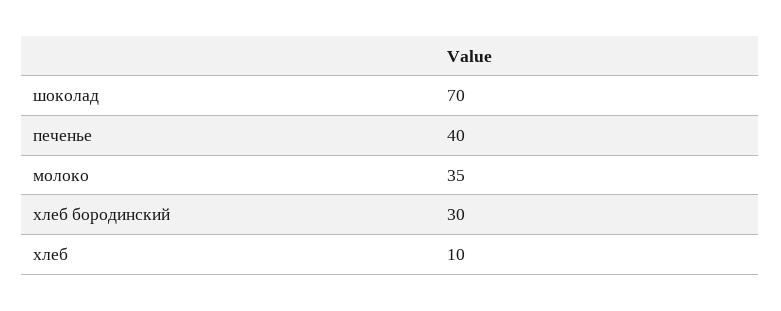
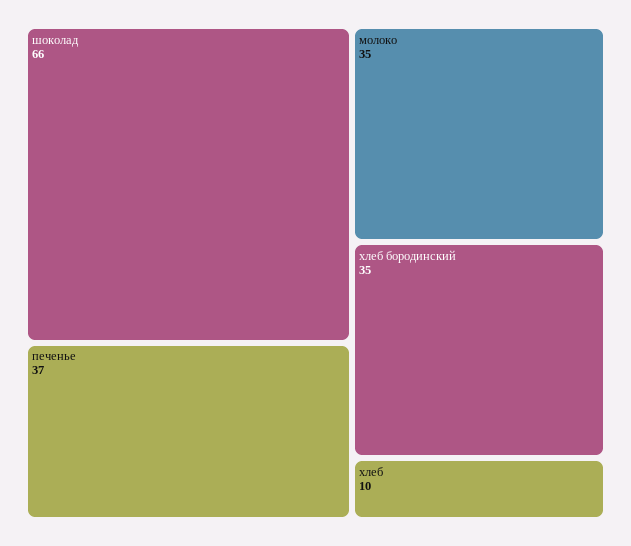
  {
-   "шоколад": 70,
+   "шоколад": 66,
-   "печенье": 40,
+   "печенье": 37,
    "молоко": 35,
-   "хлеб бородинский": 30,
+   "хлеб бородинский": 35,
    "хлеб": 10
  }

